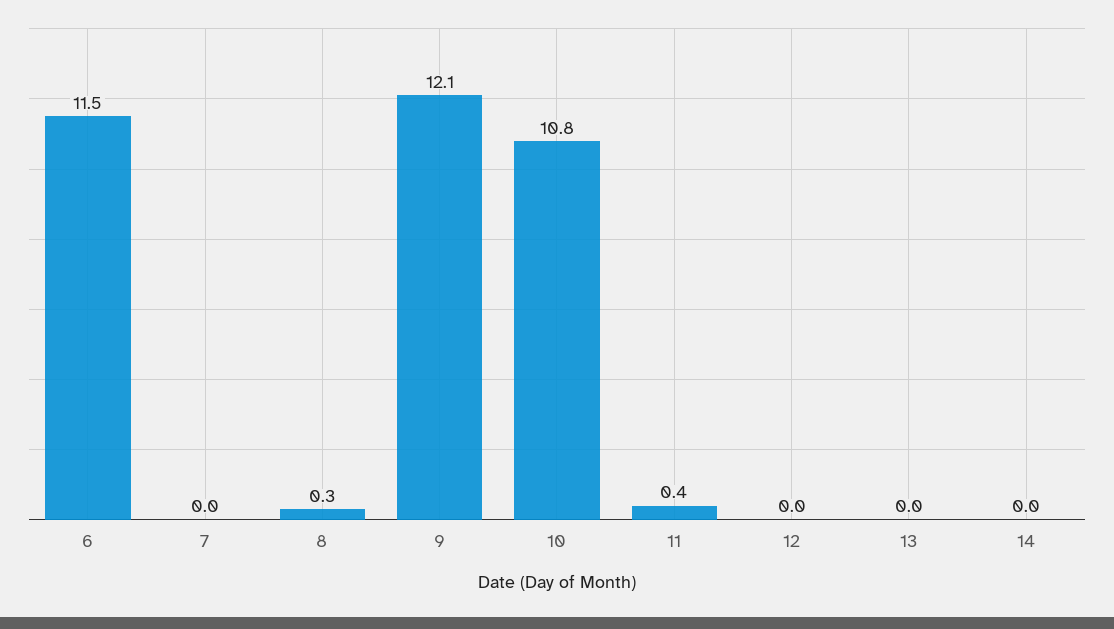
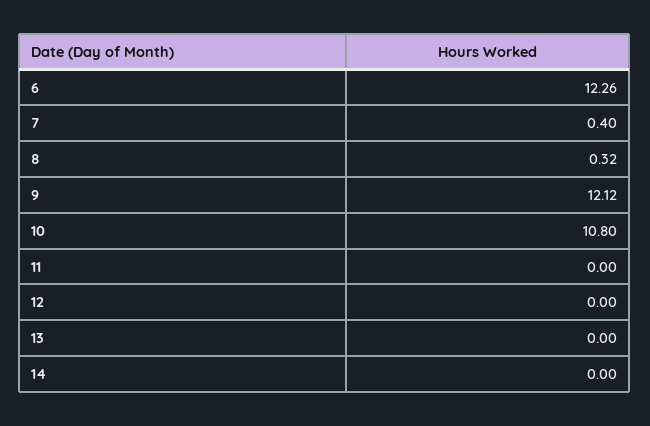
  {
-   "6": 11.5,
+   "6": 12.26,
-   "7": 0,
+   "7": 0.4,
    "8": 0.32,
    "9": 12.12,
    "10": 10.8,
-   "11": 0.4,
+   "11": 0,
    "12": 0,
    "13": 0,
    "14": 0
  }

